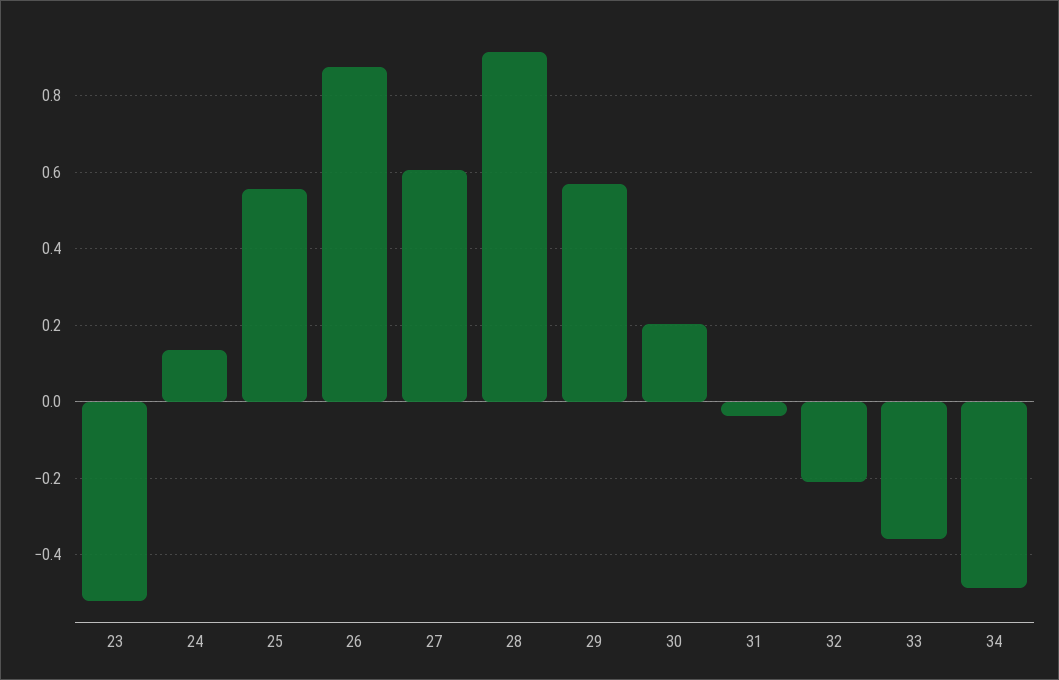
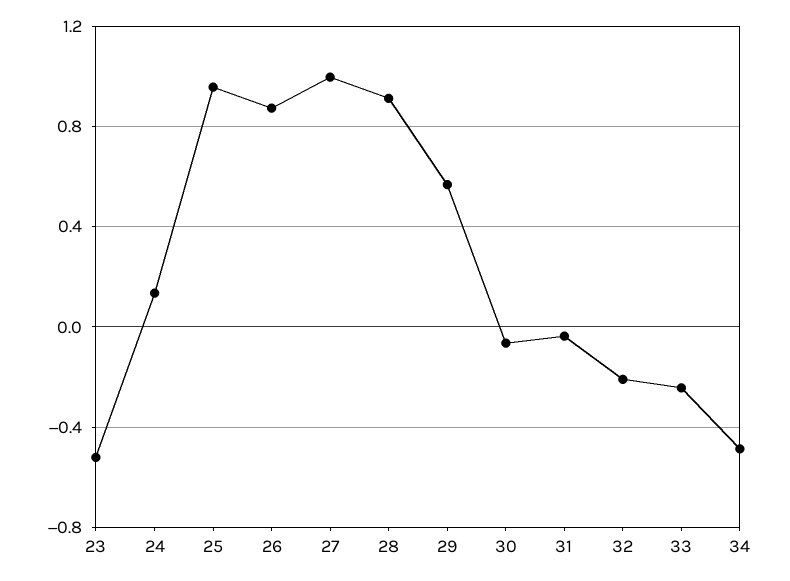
  {
    "23": -0.52,
    "24": 0.14,
-   "25": 0.56,
+   "25": 0.95,
    "26": 0.88,
-   "27": 0.6,
+   "27": 1,
    "28": 0.92,
    "29": 0.56,
-   "30": 0.2,
+   "30": -0.05,
    "31": -0.04,
    "32": -0.2,
-   "33": -0.36,
+   "33": -0.25,
    "34": -0.48
  }

